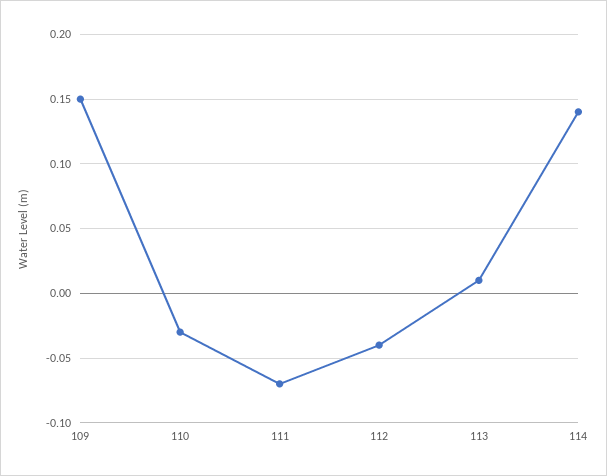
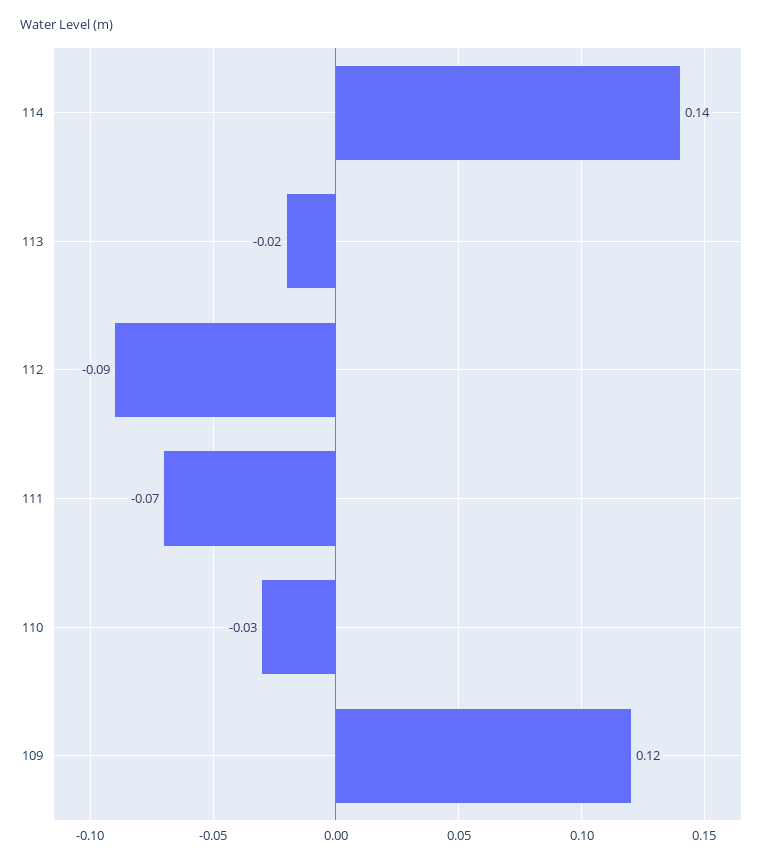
  {
-   "109": 0.15,
+   "109": 0.12,
    "110": -0.03,
    "111": -0.07,
-   "112": -0.04,
+   "112": -0.09,
-   "113": 0.01,
+   "113": -0.02,
    "114": 0.14
  }

